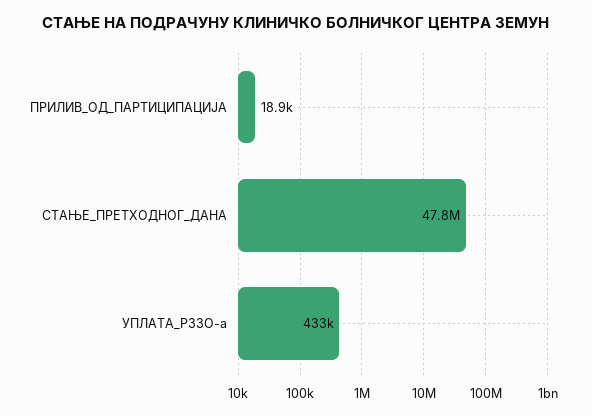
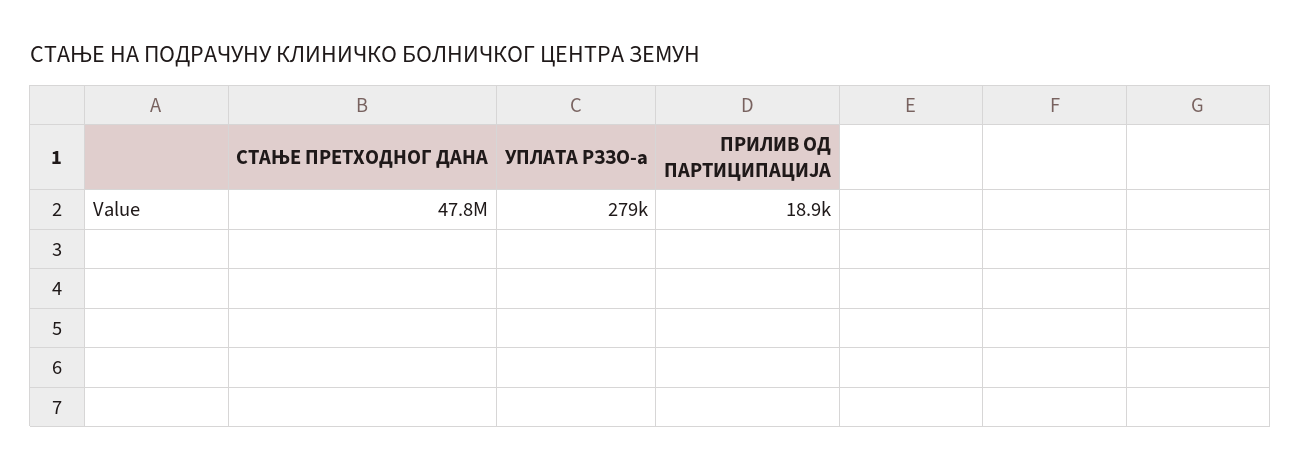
  {
    "ПРИЛИВ_ОД_ПАРТИЦИПАЦИЈА": 18900,
    "СТАЊЕ_ПРЕТХОДНОГ_ДАНА": 47800000,
-   "УПЛАТА_РЗЗО-а": 433000
+   "УПЛАТА_РЗЗО-а": 279000
  }

